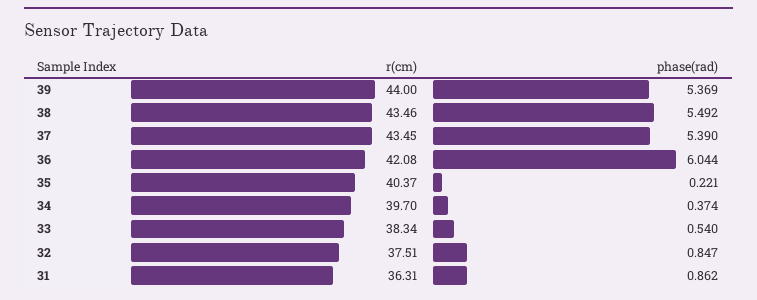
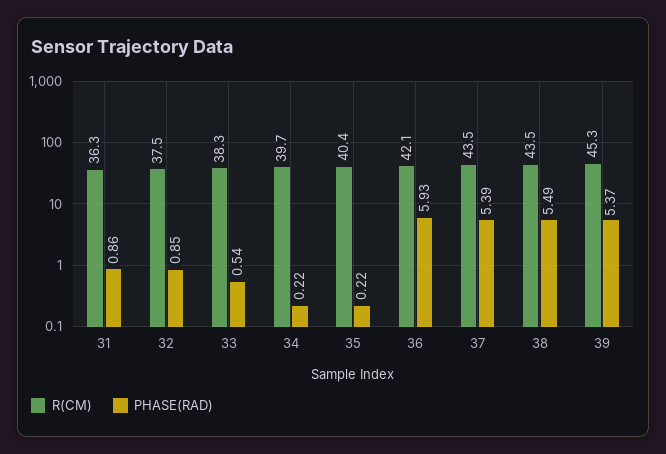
  {
    "r(cm)": {
-     "39": 44,
+     "39": 45.3,
      "38": 43.46,
      "37": 43.45,
      "36": 42.08,
      "35": 40.37,
      "34": 39.7,
      "33": 38.34,
      "32": 37.51,
      "31": 36.31
    },
    "phase(rad)": {
      "39": 5.369,
      "38": 5.492,
      "37": 5.39,
-     "36": 6.044,
+     "36": 5.93,
      "35": 0.221,
-     "34": 0.374,
+     "34": 0.22,
      "33": 0.54,
      "32": 0.847,
      "31": 0.862
    }
  }

